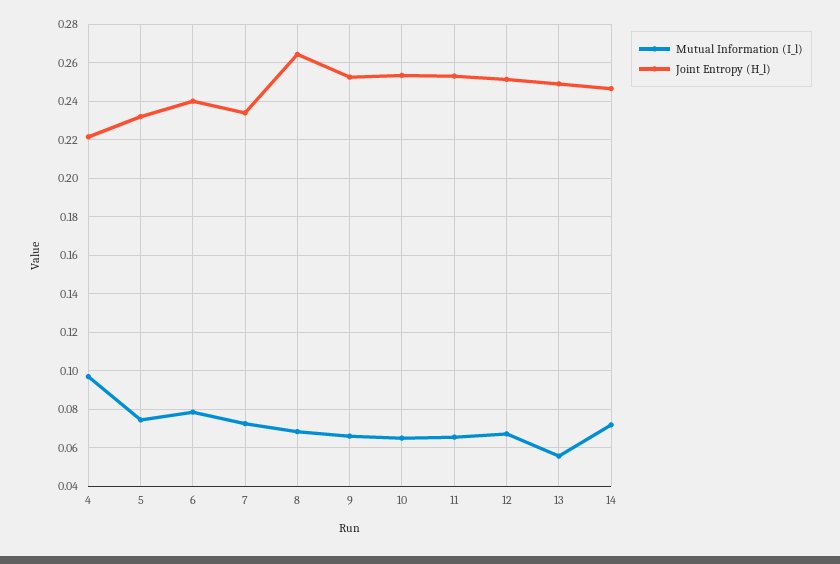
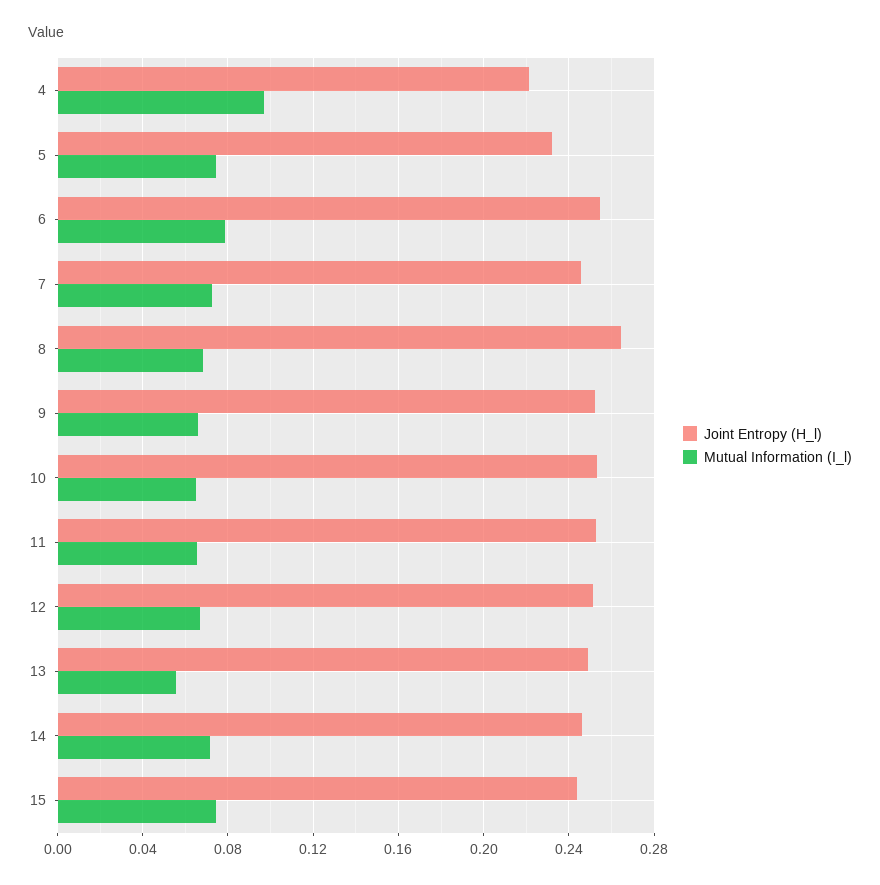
  {
    "Mutual Information (I_l)": {
      "4": 0.095,
      "5": 0.075,
      "6": 0.08,
      "7": 0.07,
      "8": 0.07,
      "9": 0.065,
      "10": 0.065,
      "11": 0.065,
      "12": 0.065,
      "13": 0.055,
-     "14": 0.07
+     "14": 0.07,
+     "15": 0.075
    },
    "Joint Entropy (H_l)": {
      "4": 0.22,
      "5": 0.23,
-     "6": 0.24,
+     "6": 0.255,
-     "7": 0.235,
+     "7": 0.245,
      "8": 0.265,
      "9": 0.25,
      "10": 0.255,
      "11": 0.255,
      "12": 0.25,
      "13": 0.25,
-     "14": 0.245
+     "14": 0.245,
+     "15": 0.245
    }
  }

